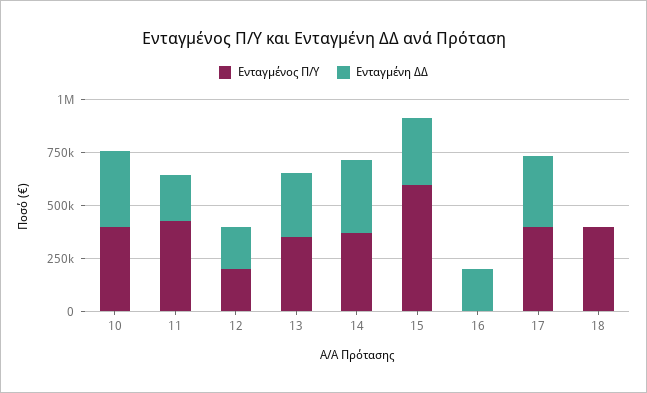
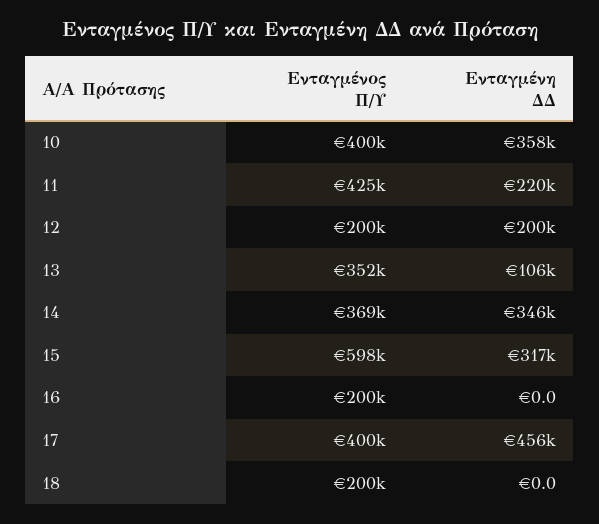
  {
    "Ενταγμένος Π/Υ": {
      "10": 400000,
      "11": 425000,
      "12": 200000,
      "13": 352000,
      "14": 369000,
      "15": 598000,
-     "16": 0,
+     "16": 200000,
      "17": 400000,
-     "18": 400000
+     "18": 200000
    },
    "Ενταγμένη ΔΔ": {
      "10": 358000,
      "11": 220000,
      "12": 200000,
-     "13": 300000,
+     "13": 106000,
      "14": 346000,
      "15": 317000,
-     "16": 200000,
+     "16": 0,
-     "17": 350000,
+     "17": 456000,
      "18": 0
    }
  }

